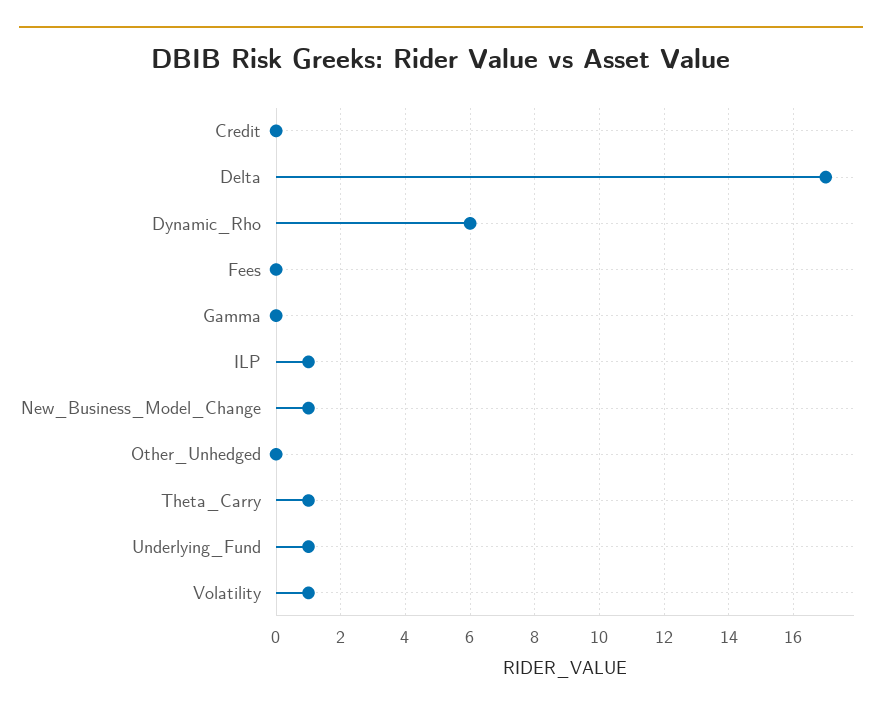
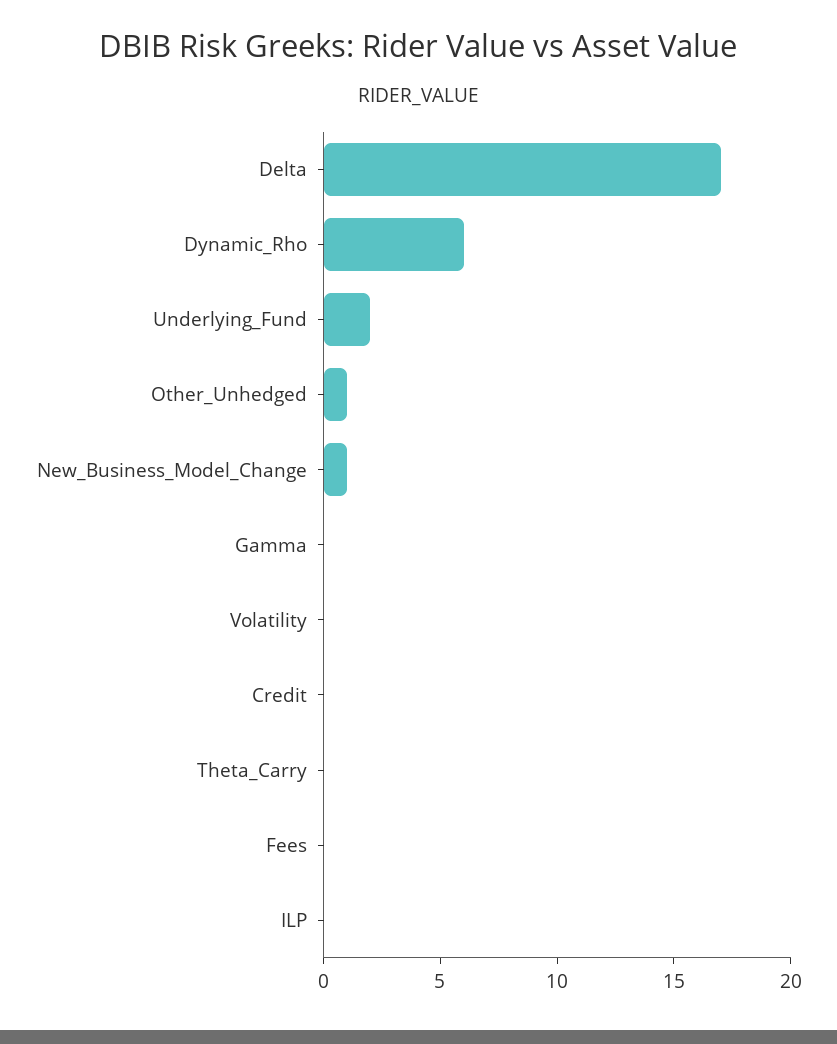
  {
    "Credit": 0,
    "Delta": 17,
    "Dynamic_Rho": 6,
    "Fees": 0,
    "Gamma": 0,
-   "ILP": 1,
+   "ILP": 0,
    "New_Business_Model_Change": 1,
-   "Other_Unhedged": 0,
+   "Other_Unhedged": 1,
-   "Theta_Carry": 1,
+   "Theta_Carry": 0,
-   "Underlying_Fund": 1,
+   "Underlying_Fund": 2,
-   "Volatility": 1
+   "Volatility": 0
  }

